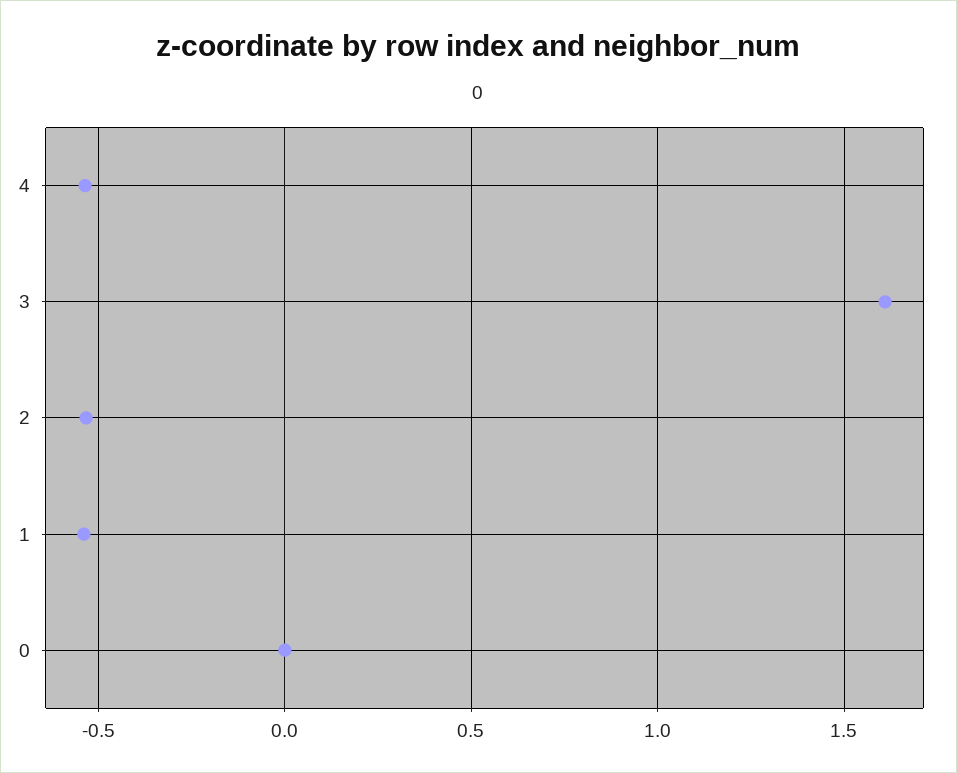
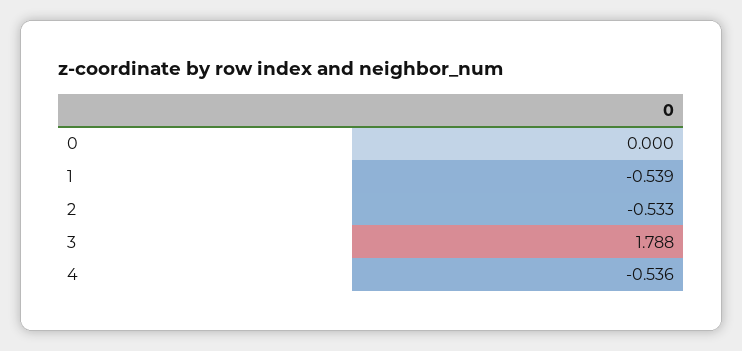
  {
    "4": -0.536,
-   "3": 1.6,
+   "3": 1.788,
    "2": -0.533,
    "1": -0.539,
    "0": 0
  }

